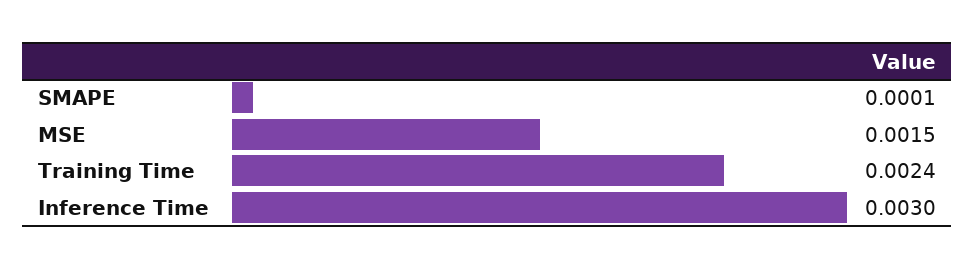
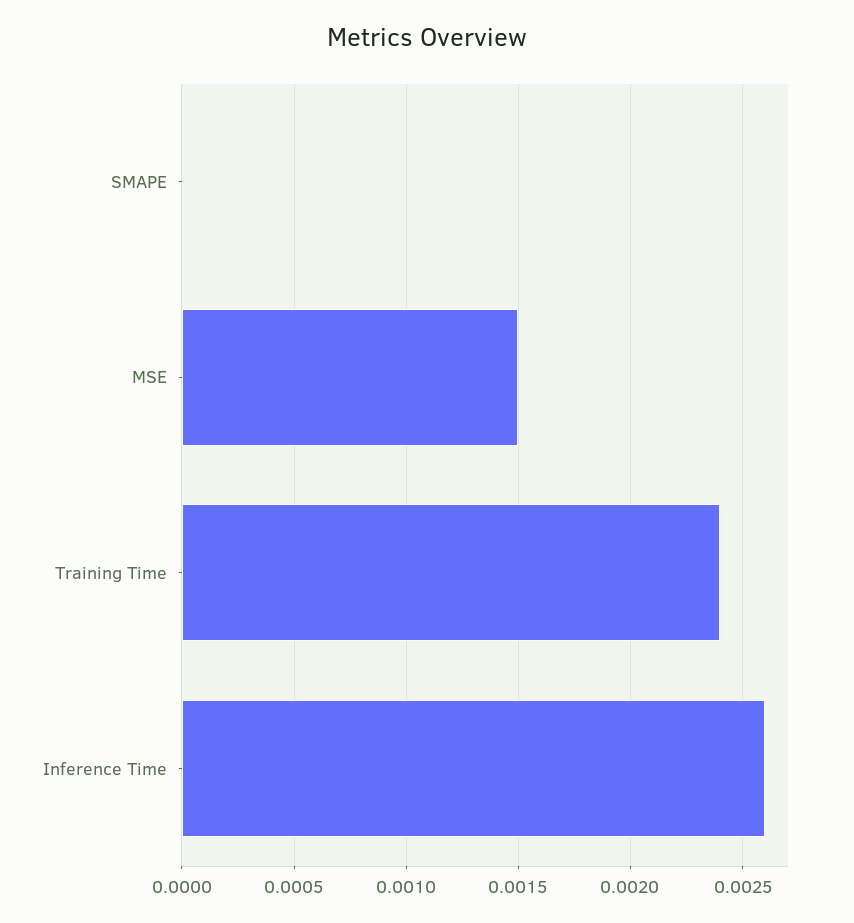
  {
-   "SMAPE": 0.0001,
+   "SMAPE": 0,
    "MSE": 0.0015,
    "Training Time": 0.0024,
-   "Inference Time": 0.003
+   "Inference Time": 0.0026
  }

